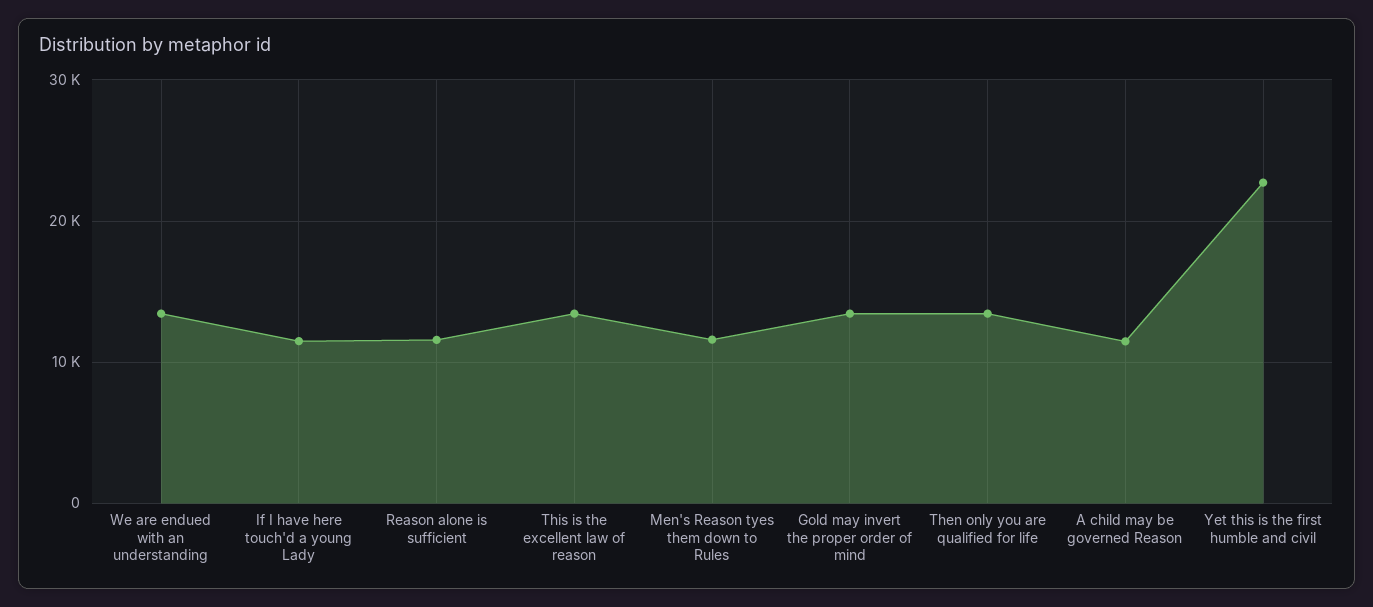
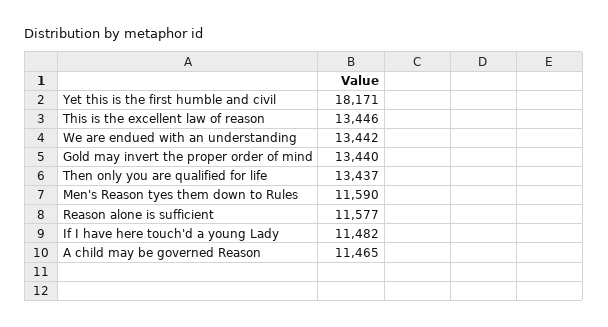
  {
    "We are endued with an understanding": 13442,
    "If I have here touch'd a young Lady": 11482,
    "Reason alone is sufficient": 11577,
    "This is the excellent law of reason": 13446,
    "Men's Reason tyes them down to Rules": 11590,
    "Gold may invert the proper order of mind": 13440,
    "Then only you are qualified for life": 13437,
    "A child may be governed Reason": 11465,
-   "Yet this is the first humble and civil": 23000
+   "Yet this is the first humble and civil": 18171
  }

